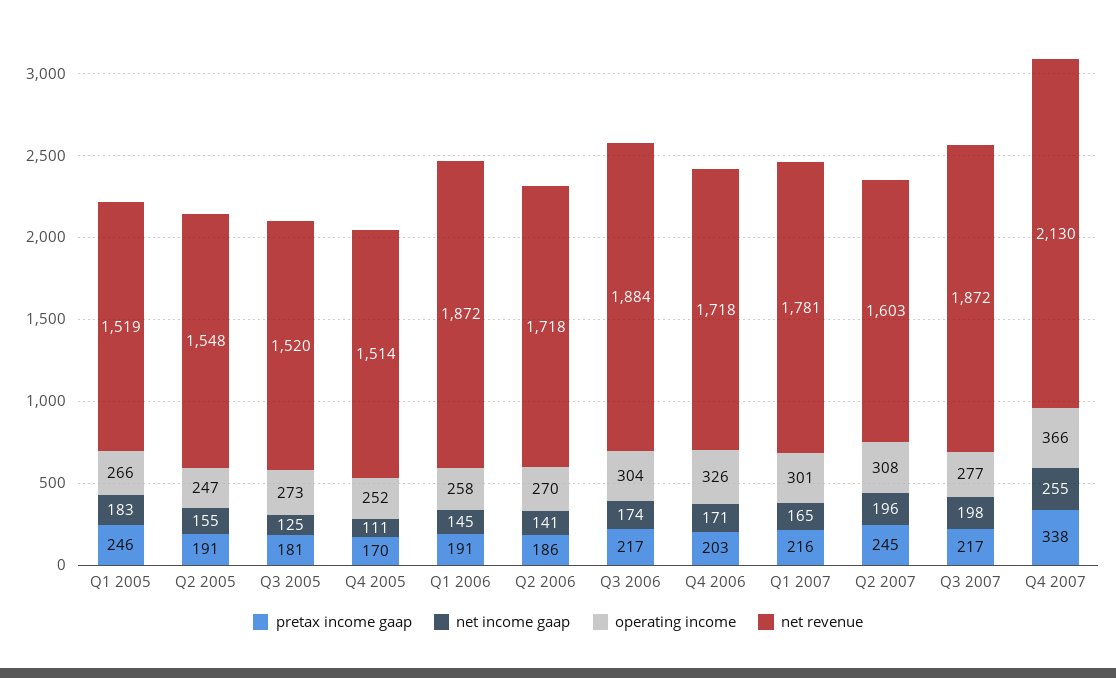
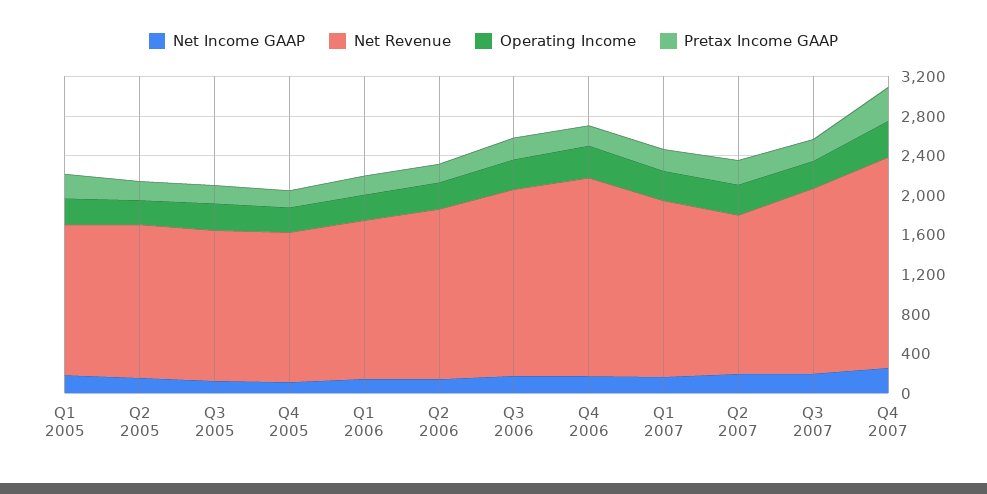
  {
    "pretax income gaap": {
      "Q1 2005": 246,
      "Q2 2005": 191,
      "Q3 2005": 181,
      "Q4 2005": 170,
      "Q1 2006": 191,
      "Q2 2006": 186,
      "Q3 2006": 217,
      "Q4 2006": 203,
      "Q1 2007": 216,
      "Q2 2007": 245,
      "Q3 2007": 217,
      "Q4 2007": 338
    },
    "net income gaap": {
      "Q1 2005": 183,
      "Q2 2005": 155,
      "Q3 2005": 125,
      "Q4 2005": 111,
      "Q1 2006": 145,
      "Q2 2006": 141,
      "Q3 2006": 174,
      "Q4 2006": 171,
      "Q1 2007": 165,
      "Q2 2007": 196,
      "Q3 2007": 198,
      "Q4 2007": 255
    },
    "operating income": {
      "Q1 2005": 266,
      "Q2 2005": 247,
      "Q3 2005": 273,
      "Q4 2005": 252,
      "Q1 2006": 258,
      "Q2 2006": 270,
      "Q3 2006": 304,
      "Q4 2006": 326,
      "Q1 2007": 301,
      "Q2 2007": 308,
      "Q3 2007": 277,
      "Q4 2007": 366
    },
    "net revenue": {
      "Q1 2005": 1519,
      "Q2 2005": 1548,
      "Q3 2005": 1520,
      "Q4 2005": 1514,
-     "Q1 2006": 1872,
+     "Q1 2006": 1600,
      "Q2 2006": 1718,
      "Q3 2006": 1884,
-     "Q4 2006": 1718,
+     "Q4 2006": 2000,
      "Q1 2007": 1781,
      "Q2 2007": 1603,
      "Q3 2007": 1872,
      "Q4 2007": 2130
    }
  }

